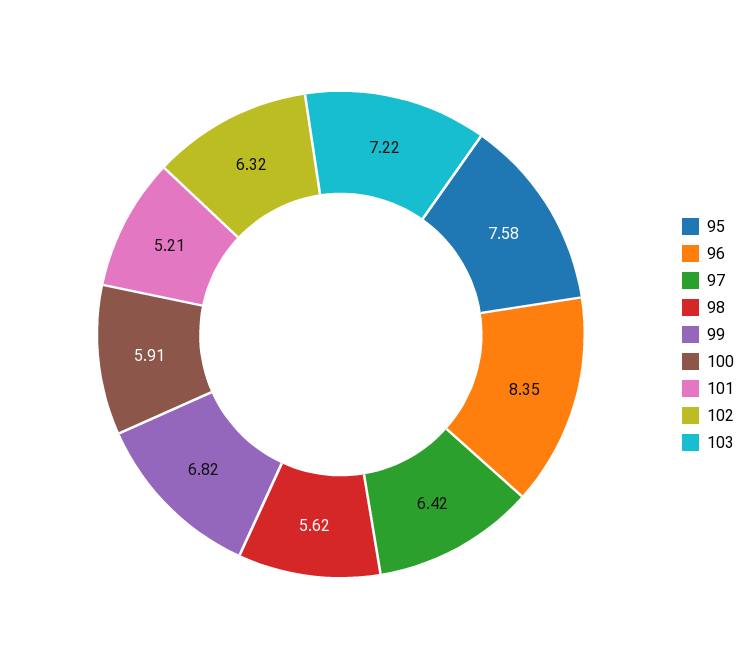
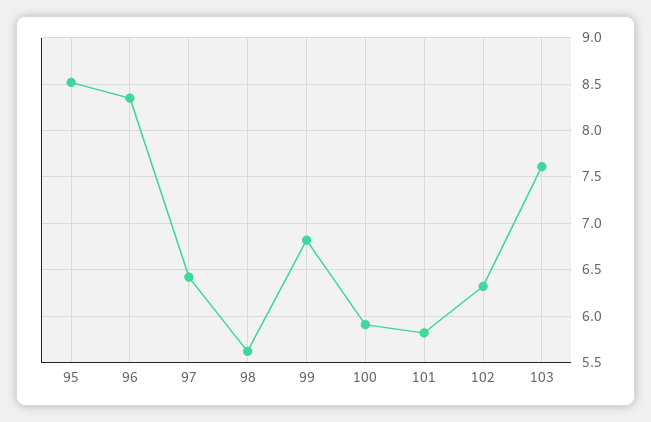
  {
-   "95": 7.58,
+   "95": 8.5,
    "96": 8.35,
    "97": 6.42,
    "98": 5.62,
    "99": 6.82,
    "100": 5.91,
-   "101": 5.21,
+   "101": 5.8,
    "102": 6.32,
-   "103": 7.22
+   "103": 7.6
  }

